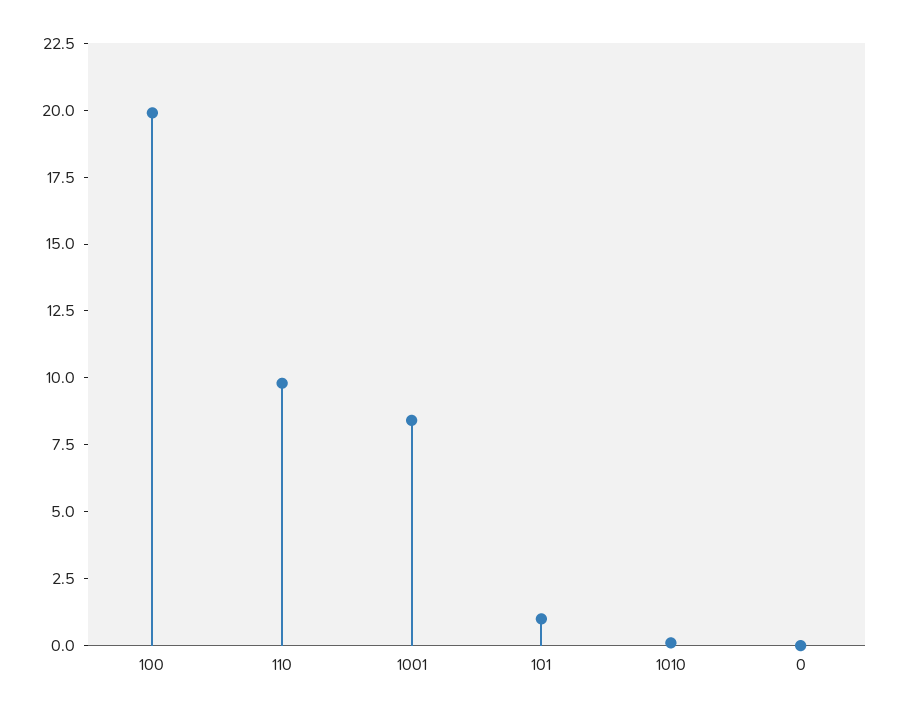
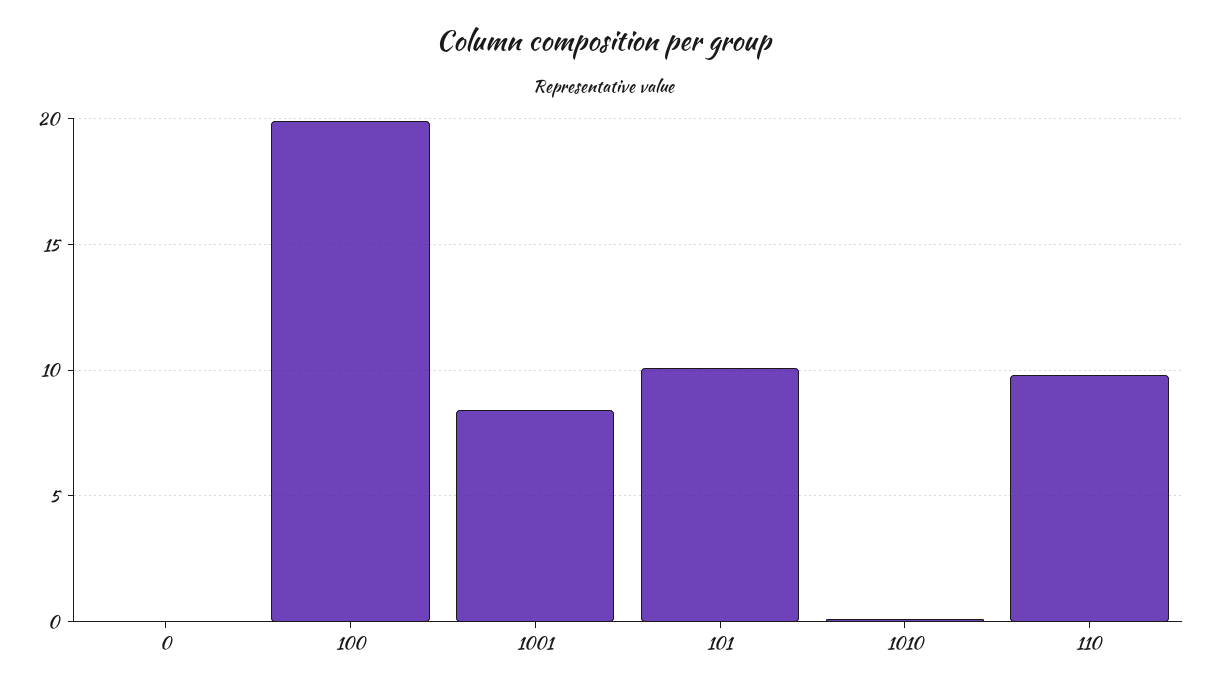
  {
    "100": 20,
    "110": 10,
    "1001": 8.5,
-   "101": 1,
+   "101": 10,
    "1010": 0,
    "0": 0
  }

